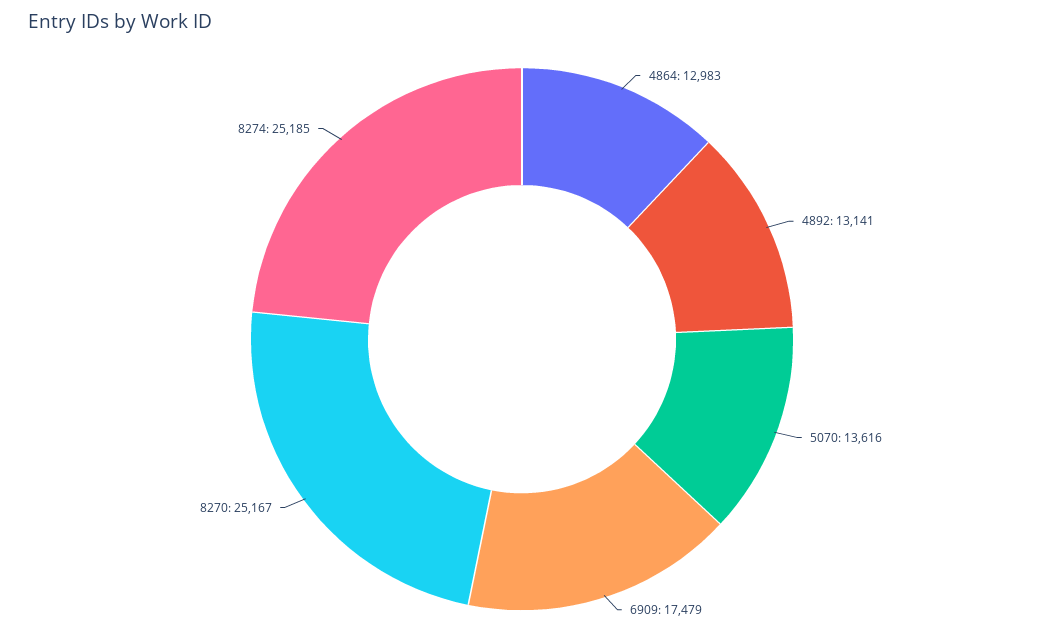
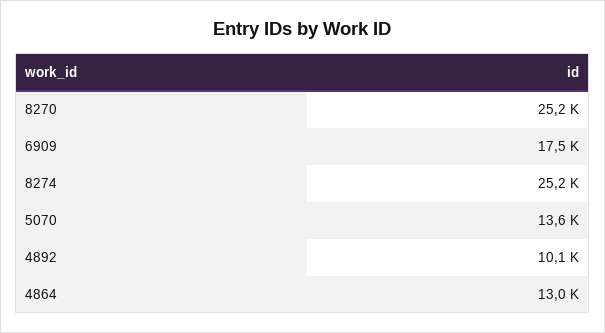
  {
    "4864": 12983,
-   "4892": 13141,
+   "4892": 10100,
    "5070": 13616,
    "6909": 17479,
    "8270": 25167,
    "8274": 25185
  }

